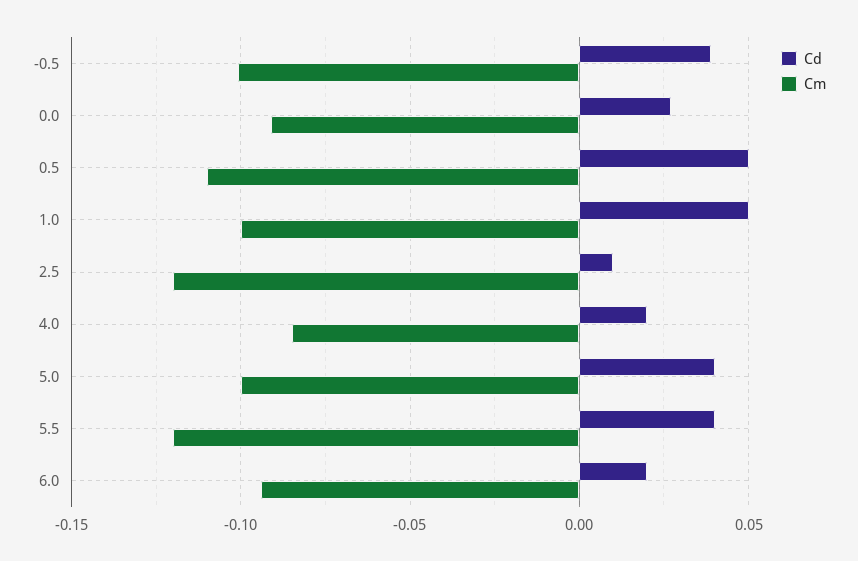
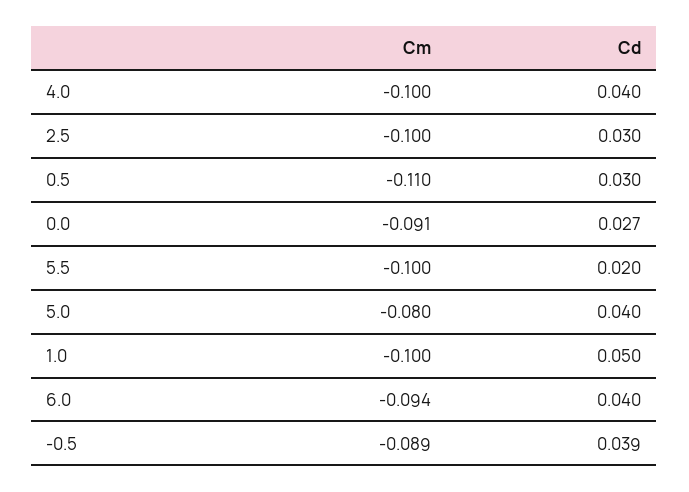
  {
    "Cd": {
      "-0.5": 0.039,
      "0.0": 0.027,
-     "0.5": 0.05,
+     "0.5": 0.03,
      "1.0": 0.05,
-     "2.5": 0.01,
+     "2.5": 0.03,
-     "4.0": 0.02,
+     "4.0": 0.04,
      "5.0": 0.04,
-     "5.5": 0.04,
+     "5.5": 0.02,
-     "6.0": 0.02
+     "6.0": 0.04
    },
    "Cm": {
-     "-0.5": -0.1,
+     "-0.5": -0.089,
      "0.0": -0.091,
      "0.5": -0.11,
      "1.0": -0.1,
-     "2.5": -0.12,
+     "2.5": -0.1,
-     "4.0": -0.085,
+     "4.0": -0.1,
-     "5.0": -0.1,
+     "5.0": -0.08,
-     "5.5": -0.12,
+     "5.5": -0.1,
      "6.0": -0.094
    }
  }

